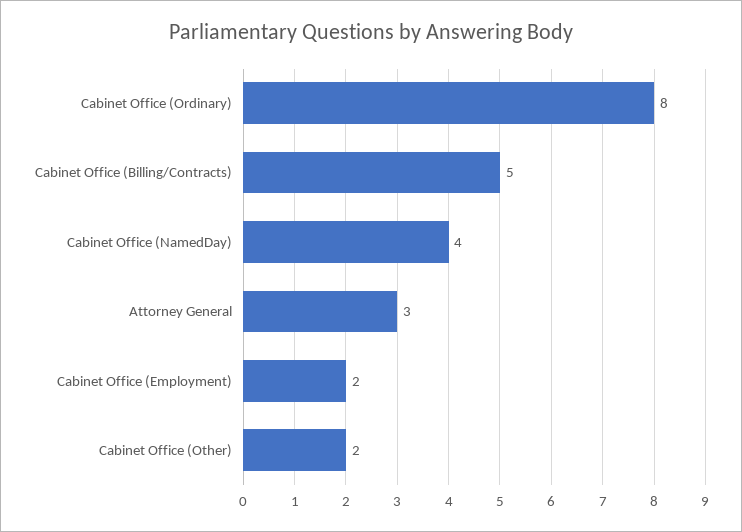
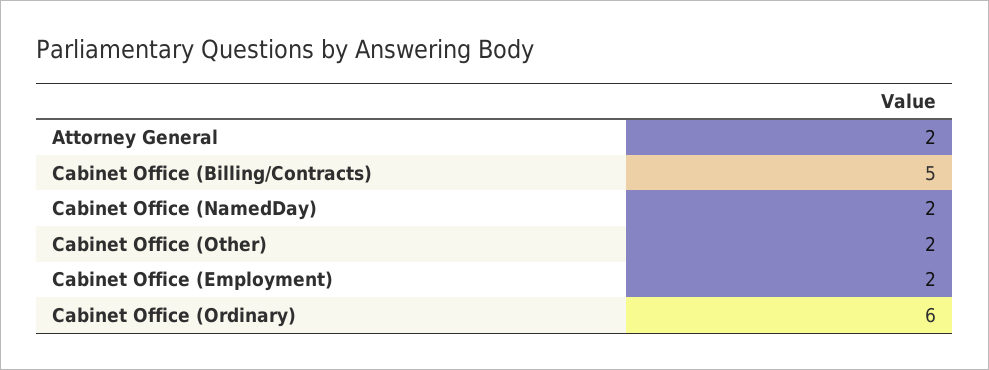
  {
-   "Cabinet Office (Ordinary)": 8,
+   "Cabinet Office (Ordinary)": 6,
    "Cabinet Office (Billing/Contracts)": 5,
-   "Cabinet Office (NamedDay)": 4,
+   "Cabinet Office (NamedDay)": 2,
-   "Attorney General": 3,
+   "Attorney General": 2,
    "Cabinet Office (Employment)": 2,
    "Cabinet Office (Other)": 2
  }

